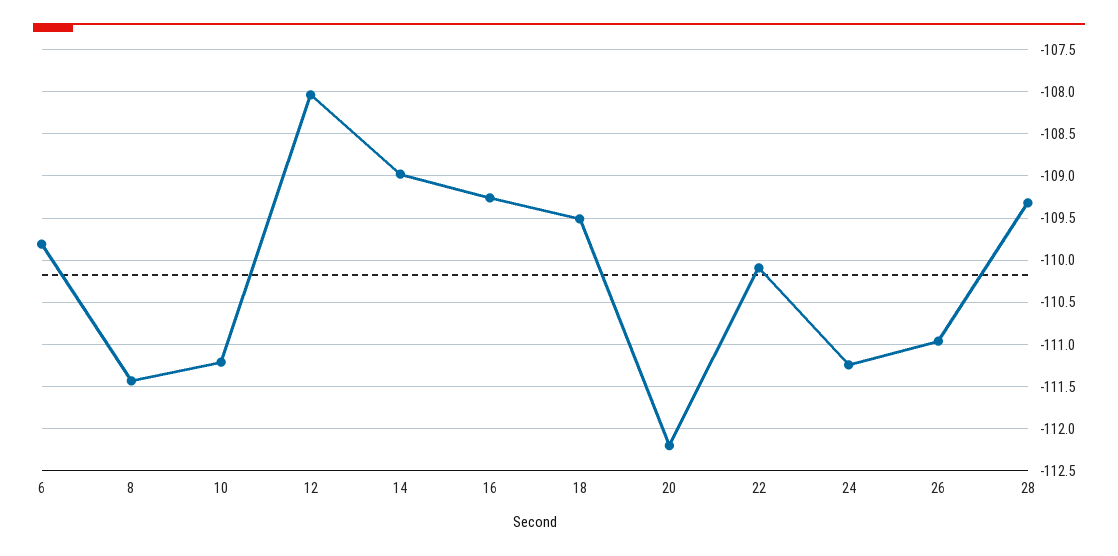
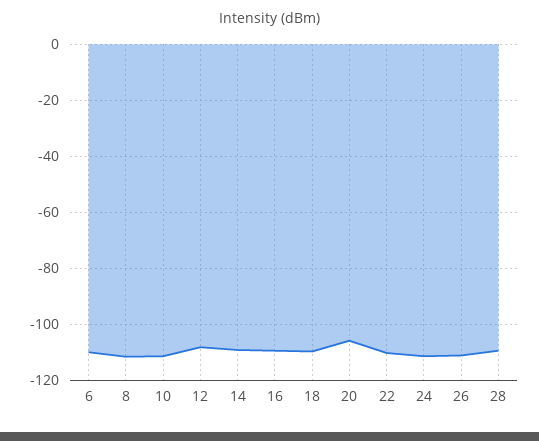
  {
    "6": -109.8,
    "8": -111.4,
    "10": -111.2,
    "12": -108,
    "14": -109,
    "16": -109.3,
    "18": -109.5,
-   "20": -112.2,
+   "20": -105,
    "22": -110.1,
    "24": -111.2,
    "26": -111,
    "28": -109.3
  }

